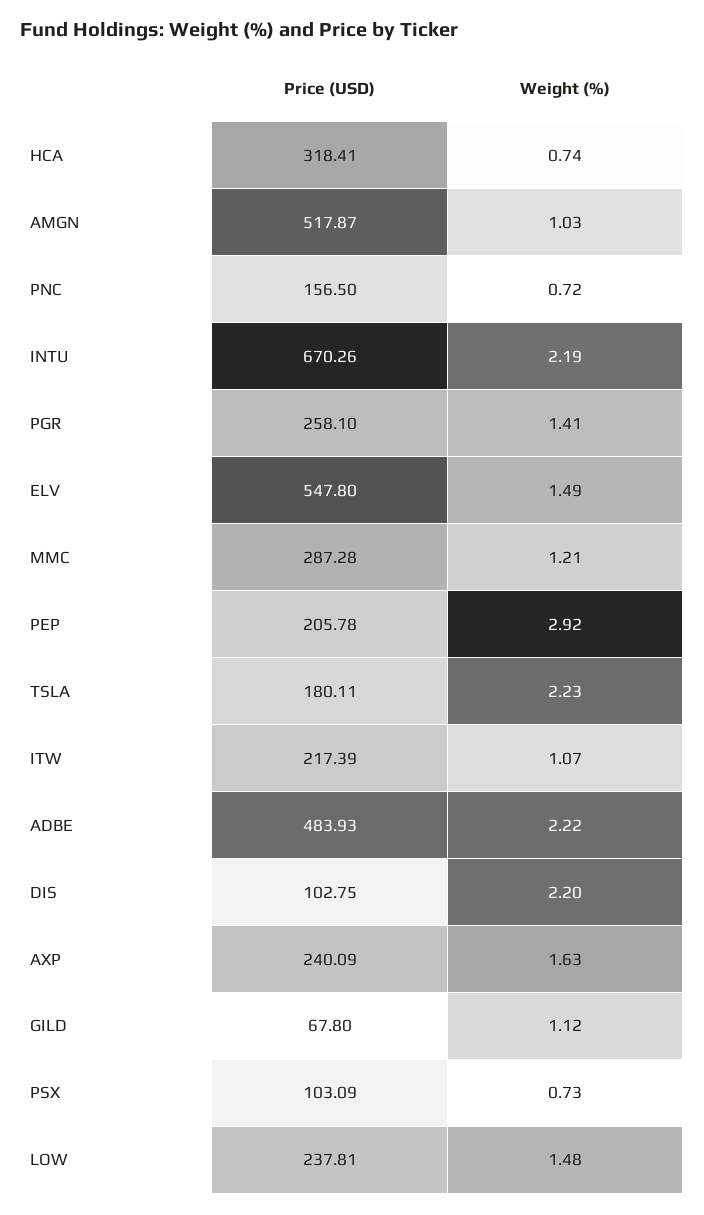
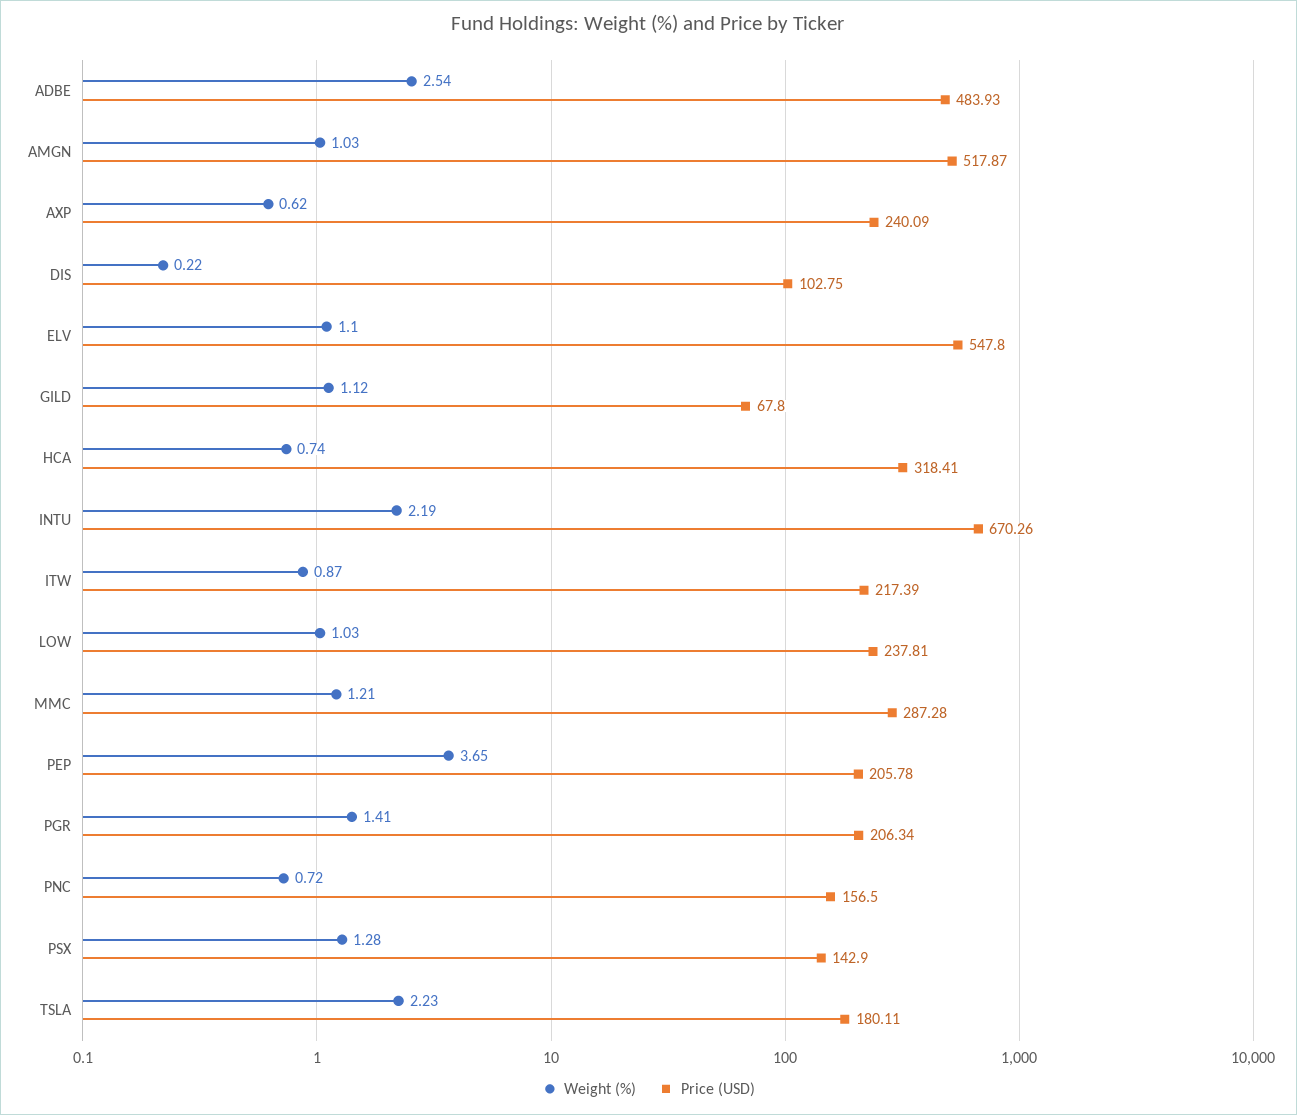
  {
    "Price (USD)": {
      "HCA": 318.41,
      "AMGN": 517.87,
      "PNC": 156.5,
      "INTU": 670.26,
-     "PGR": 258.1,
+     "PGR": 206.34,
      "ELV": 547.8,
      "MMC": 287.28,
      "PEP": 205.78,
      "TSLA": 180.11,
      "ITW": 217.39,
      "ADBE": 483.93,
      "DIS": 102.75,
      "AXP": 240.09,
      "GILD": 67.8,
-     "PSX": 103.09,
+     "PSX": 142.9,
      "LOW": 237.81
    },
    "Weight (%)": {
      "HCA": 0.74,
      "AMGN": 1.03,
      "PNC": 0.72,
      "INTU": 2.19,
      "PGR": 1.41,
-     "ELV": 1.49,
+     "ELV": 1.1,
      "MMC": 1.21,
-     "PEP": 2.92,
+     "PEP": 3.65,
      "TSLA": 2.23,
-     "ITW": 1.07,
+     "ITW": 0.87,
-     "ADBE": 2.22,
+     "ADBE": 2.54,
-     "DIS": 2.2,
+     "DIS": 0.22,
-     "AXP": 1.63,
+     "AXP": 0.62,
      "GILD": 1.12,
-     "PSX": 0.73,
+     "PSX": 1.28,
-     "LOW": 1.48
+     "LOW": 1.03
    }
  }

